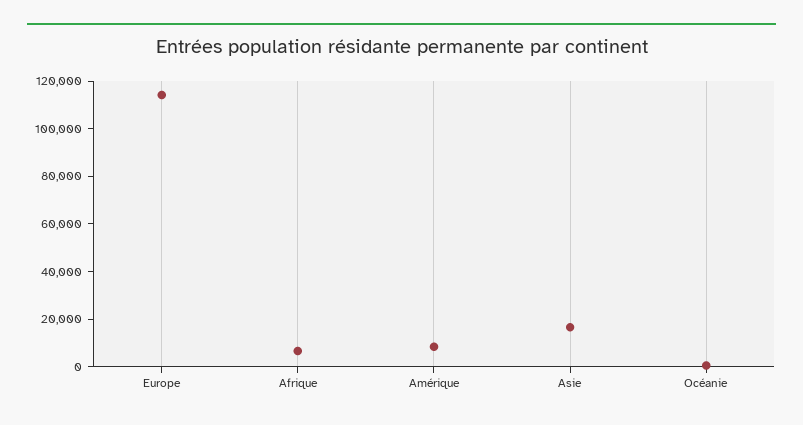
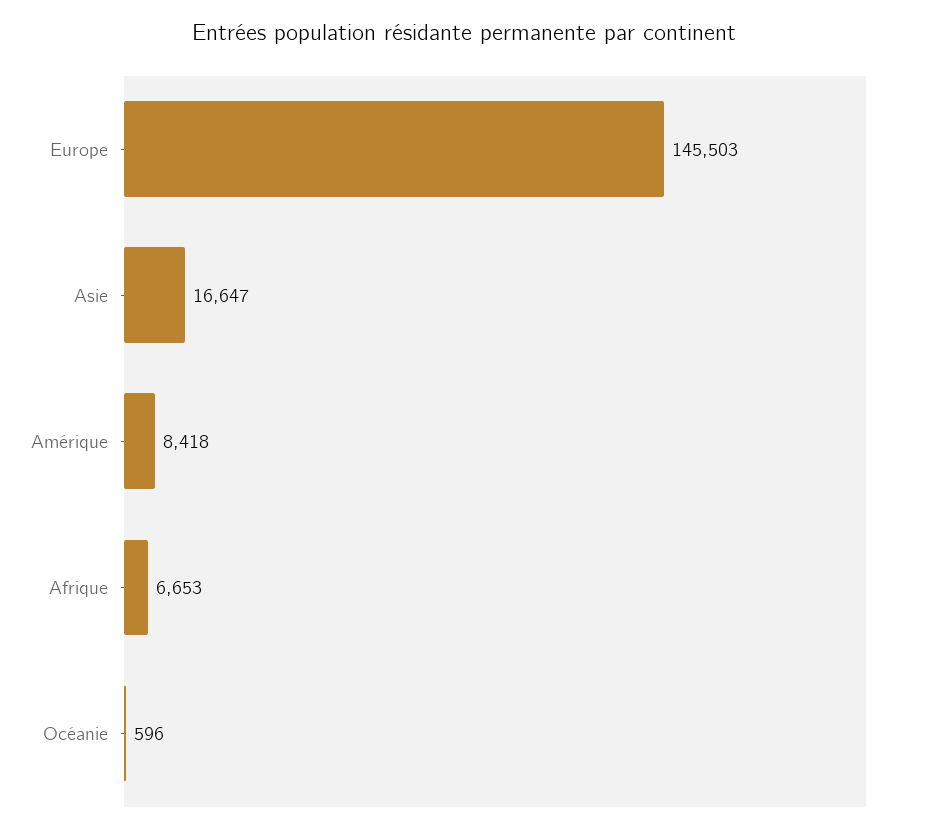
  {
-   "Europe": 115000,
+   "Europe": 145503,
    "Afrique": 6653,
    "Amérique": 8418,
    "Asie": 16647,
    "Océanie": 596
  }

